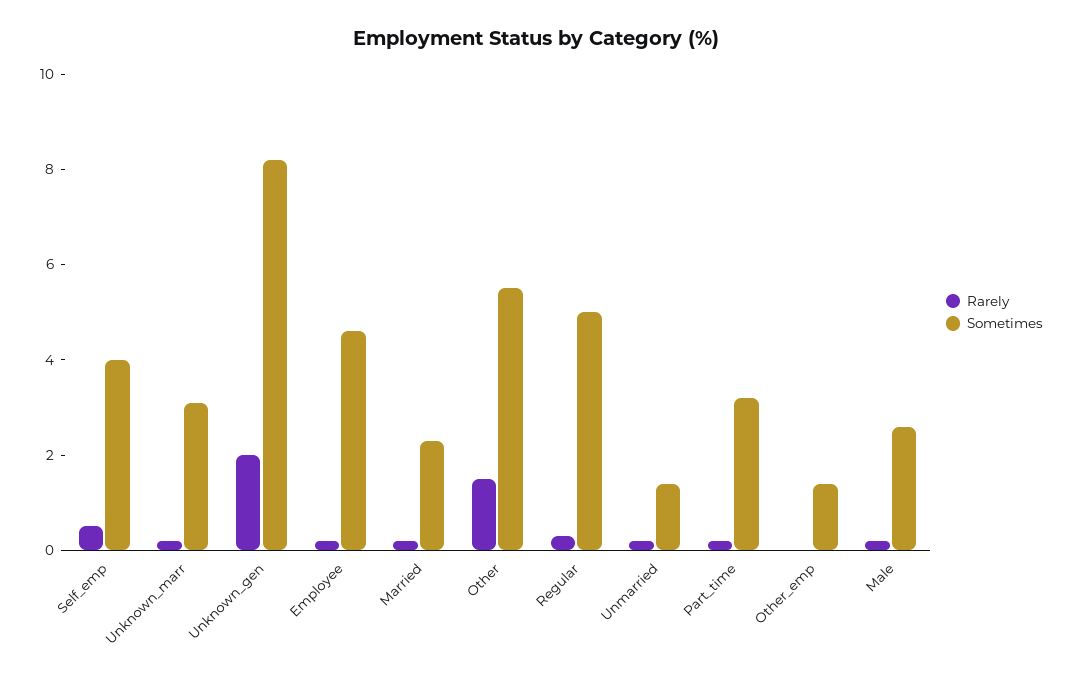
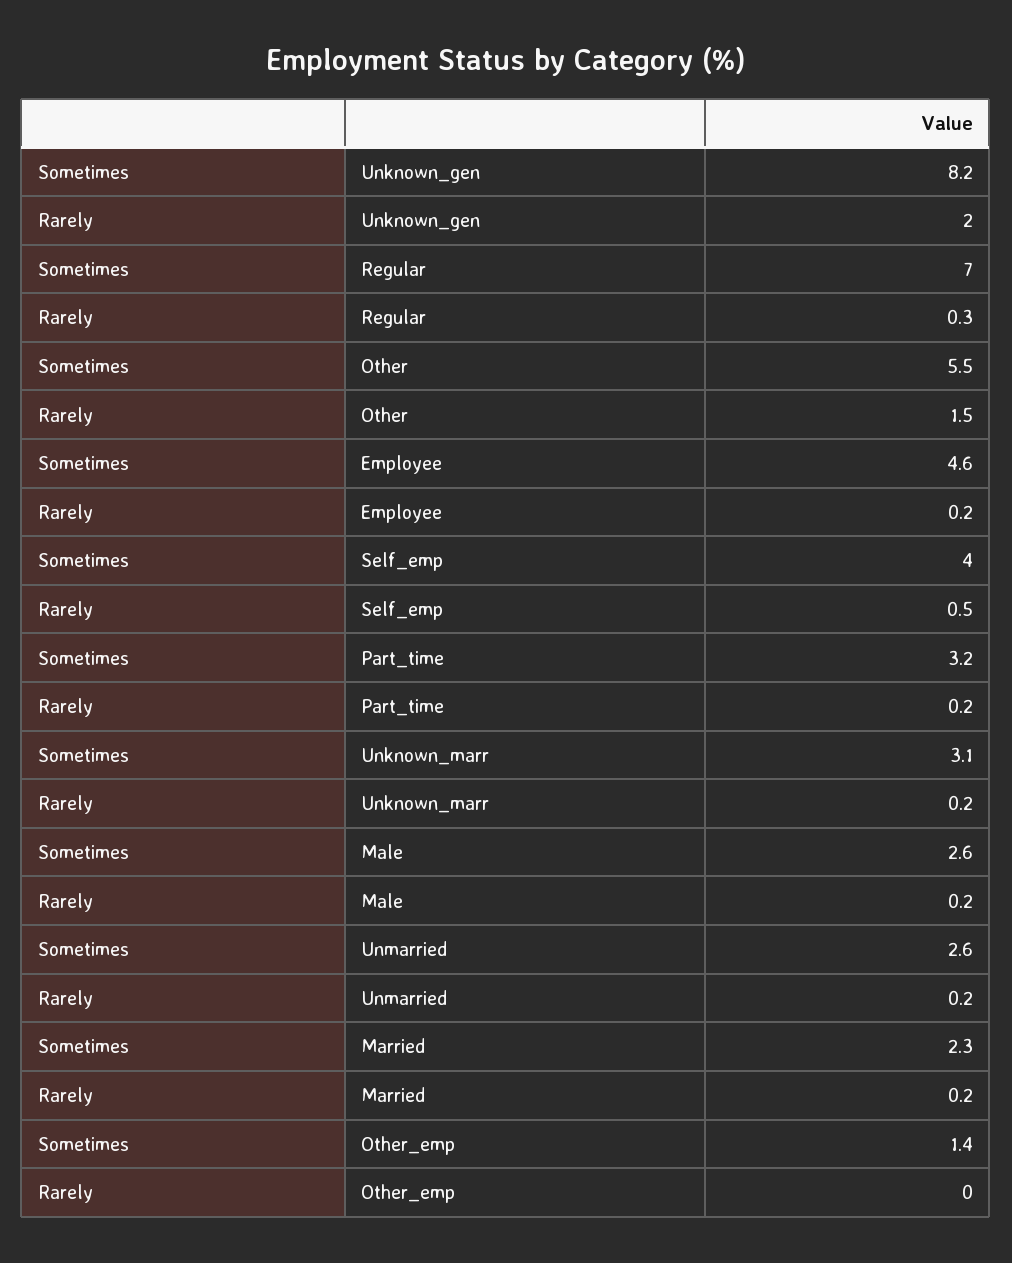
  {
    "Rarely": {
      "Self_emp": 0.5,
      "Unknown_marr": 0.2,
      "Unknown_gen": 2,
      "Employee": 0.2,
      "Married": 0.2,
      "Other": 1.5,
      "Regular": 0.3,
      "Unmarried": 0.2,
      "Part_time": 0.2,
      "Other_emp": 0,
      "Male": 0.2
    },
    "Sometimes": {
      "Self_emp": 4,
      "Unknown_marr": 3.1,
      "Unknown_gen": 8.2,
      "Employee": 4.6,
      "Married": 2.3,
      "Other": 5.5,
-     "Regular": 5,
+     "Regular": 7,
-     "Unmarried": 1.5,
+     "Unmarried": 2.6,
      "Part_time": 3.2,
      "Other_emp": 1.4,
      "Male": 2.6
    }
  }

